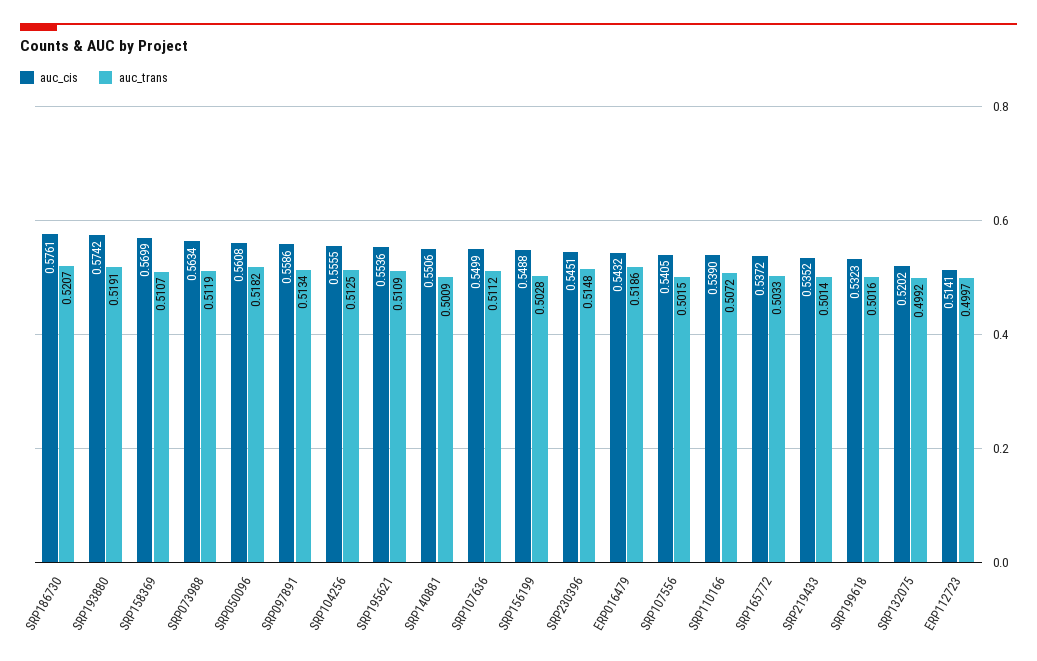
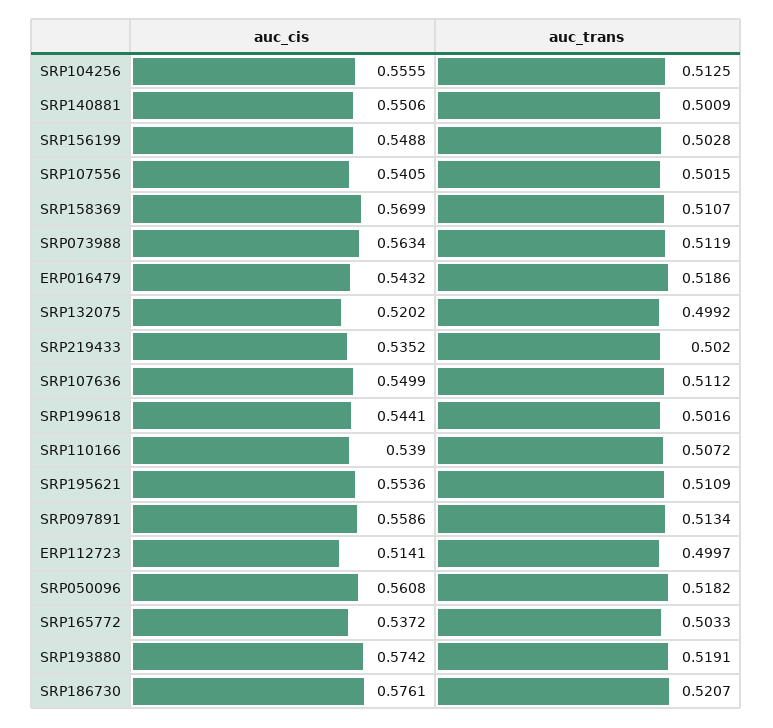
  {
    "auc_cis": {
      "SRP186730": 0.5761,
      "SRP193880": 0.5742,
      "SRP158369": 0.5699,
      "SRP073988": 0.5634,
      "SRP050096": 0.5608,
      "SRP097891": 0.5586,
      "SRP104256": 0.5555,
      "SRP195621": 0.5536,
      "SRP140881": 0.5506,
      "SRP107636": 0.5499,
      "SRP156199": 0.5488,
-     "SRP230396": 0.5451,
      "ERP016479": 0.5432,
      "SRP107556": 0.5405,
      "SRP110166": 0.539,
      "SRP165772": 0.5372,
      "SRP219433": 0.5352,
-     "SRP199618": 0.5323,
+     "SRP199618": 0.5441,
      "SRP132075": 0.5202,
      "ERP112723": 0.5141
    },
    "auc_trans": {
      "SRP186730": 0.5207,
      "SRP193880": 0.5191,
      "SRP158369": 0.5107,
      "SRP073988": 0.5119,
      "SRP050096": 0.5182,
      "SRP097891": 0.5134,
      "SRP104256": 0.5125,
      "SRP195621": 0.5109,
      "SRP140881": 0.5009,
      "SRP107636": 0.5112,
      "SRP156199": 0.5028,
-     "SRP230396": 0.5148,
      "ERP016479": 0.5186,
      "SRP107556": 0.5015,
      "SRP110166": 0.5072,
      "SRP165772": 0.5033,
-     "SRP219433": 0.5014,
+     "SRP219433": 0.502,
      "SRP199618": 0.5016,
      "SRP132075": 0.4992,
      "ERP112723": 0.4997
    }
  }

